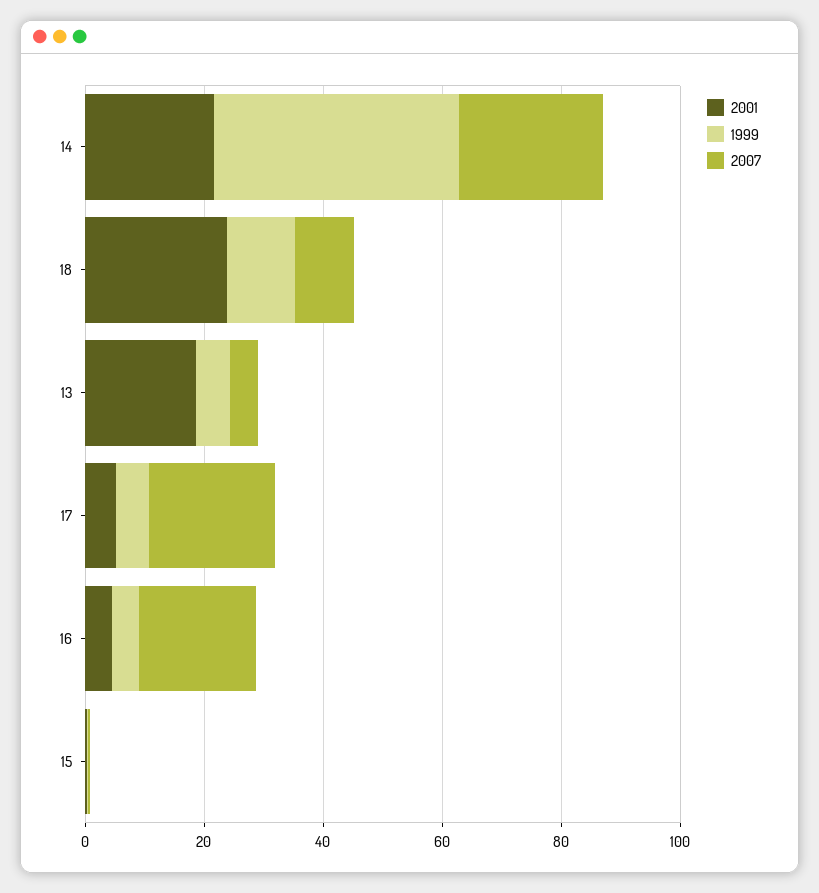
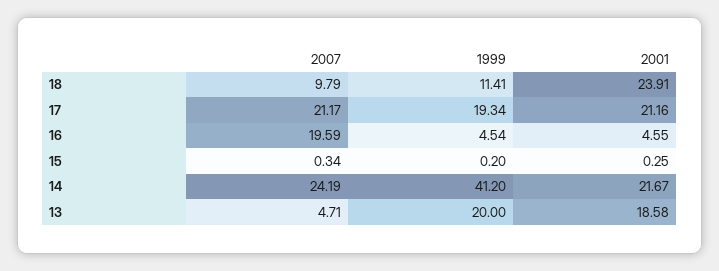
  {
    "2001": {
      "14": 21.67,
      "18": 23.91,
      "13": 18.58,
-     "17": 5,
+     "17": 21.16,
      "16": 4.55,
      "15": 0.25
    },
    "1999": {
      "14": 41.2,
      "18": 11.41,
-     "13": 5,
+     "13": 20,
-     "17": 5,
+     "17": 19.34,
      "16": 4.54,
      "15": 0.2
    },
    "2007": {
      "14": 24.19,
      "18": 9.79,
      "13": 4.71,
      "17": 21.17,
      "16": 19.59,
      "15": 0.34
    }
  }

